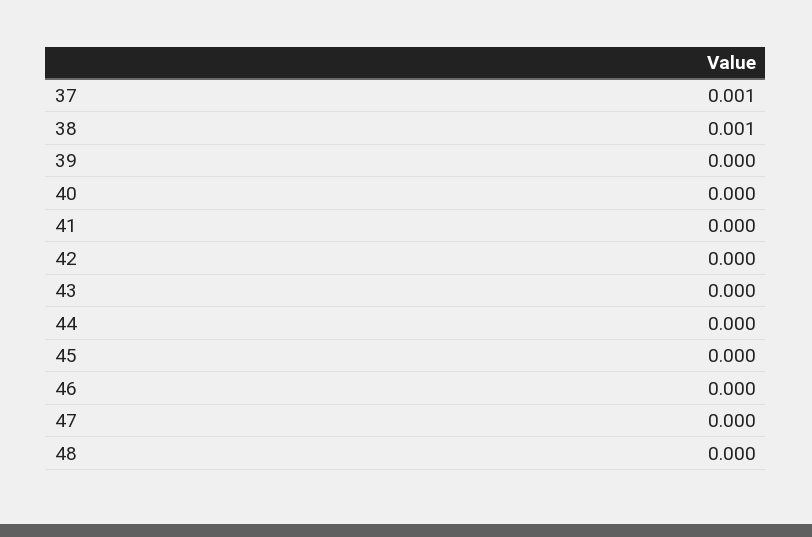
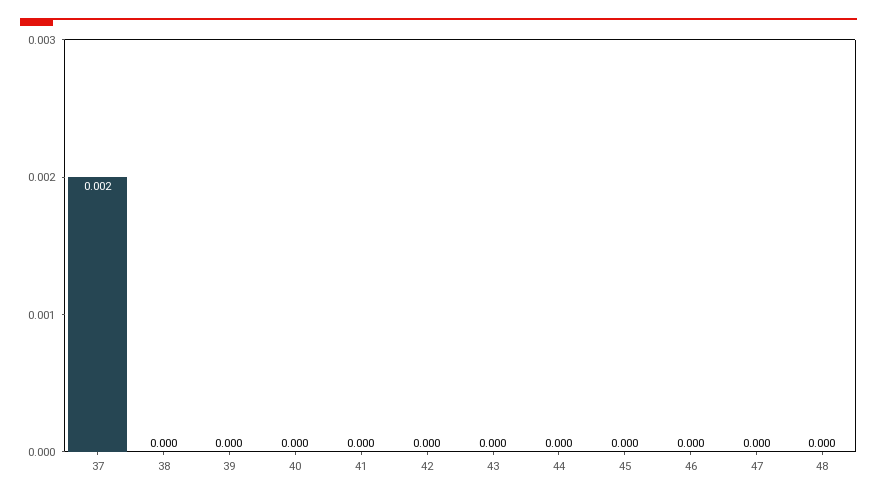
  {
-   "37": 0.001,
+   "37": 0.002,
-   "38": 0.001,
+   "38": 0,
    "39": 0,
    "40": 0,
    "41": 0,
    "42": 0,
    "43": 0,
    "44": 0,
    "45": 0,
    "46": 0,
    "47": 0,
    "48": 0
  }

